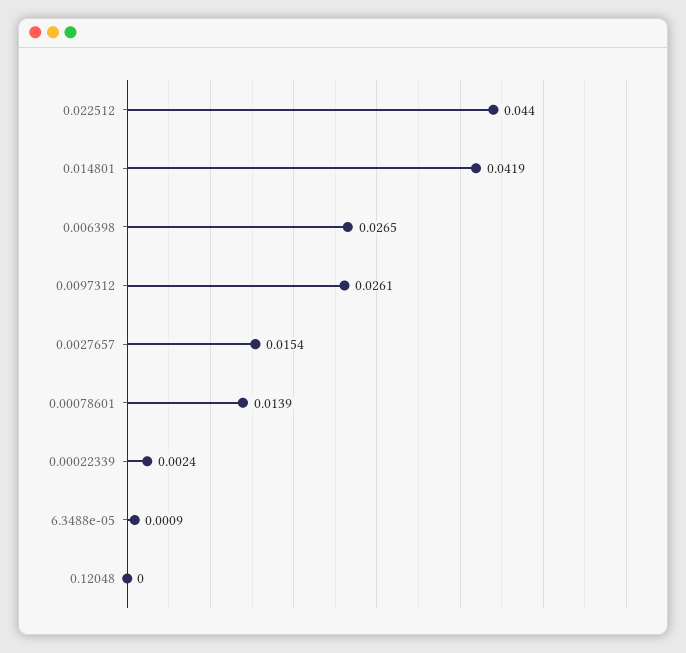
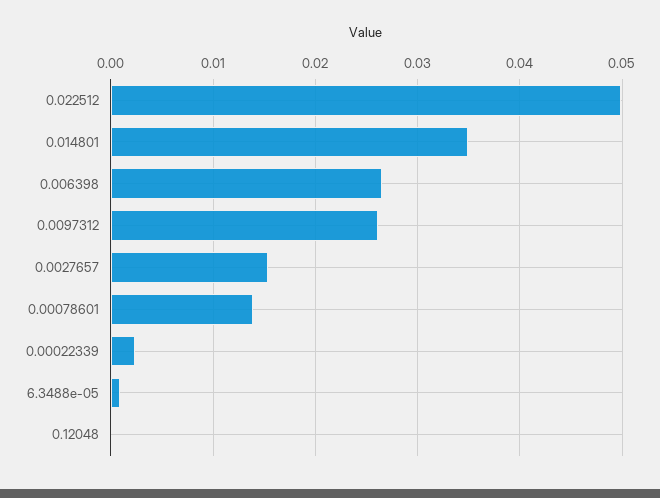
  {
-   "0.022512": 0.044,
+   "0.022512": 0.05,
-   "0.014801": 0.0419,
+   "0.014801": 0.035,
    "0.006398": 0.0265,
    "0.0097312": 0.0261,
    "0.0027657": 0.0154,
    "0.00078601": 0.0139,
    "0.00022339": 0.0024,
    "6.3488e-05": 0.0009,
    "0.12048": 0
  }

